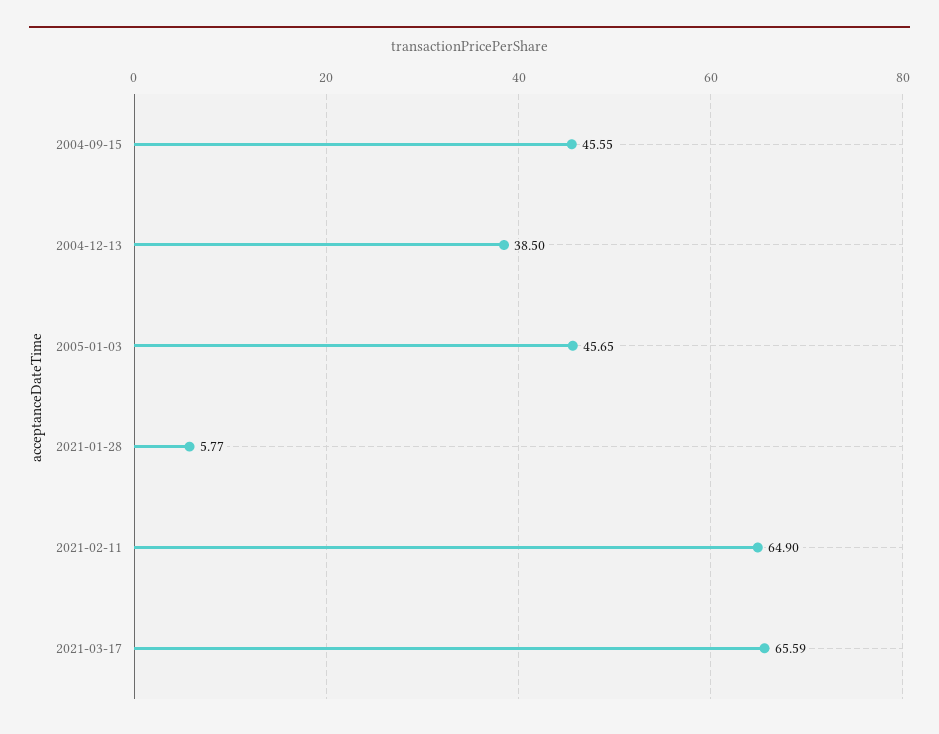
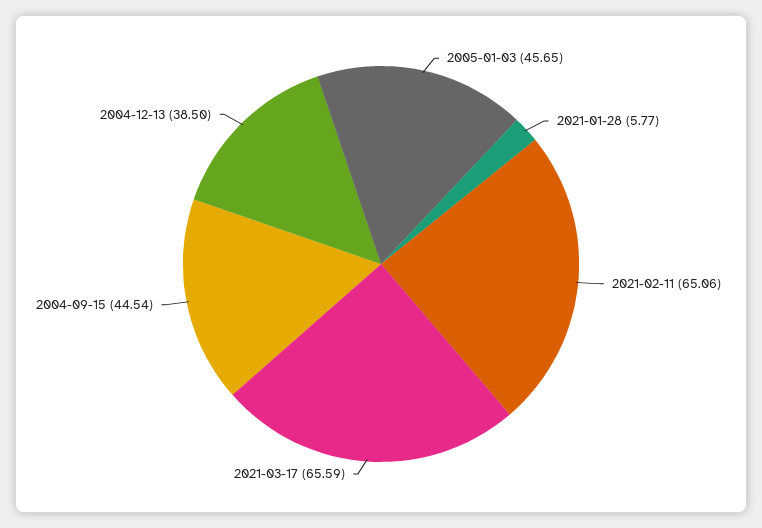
  {
-   "2004-09-15": 45.55,
+   "2004-09-15": 44.54,
    "2004-12-13": 38.5,
    "2005-01-03": 45.65,
    "2021-01-28": 5.77,
-   "2021-02-11": 64.9,
+   "2021-02-11": 65.06,
    "2021-03-17": 65.59
  }

